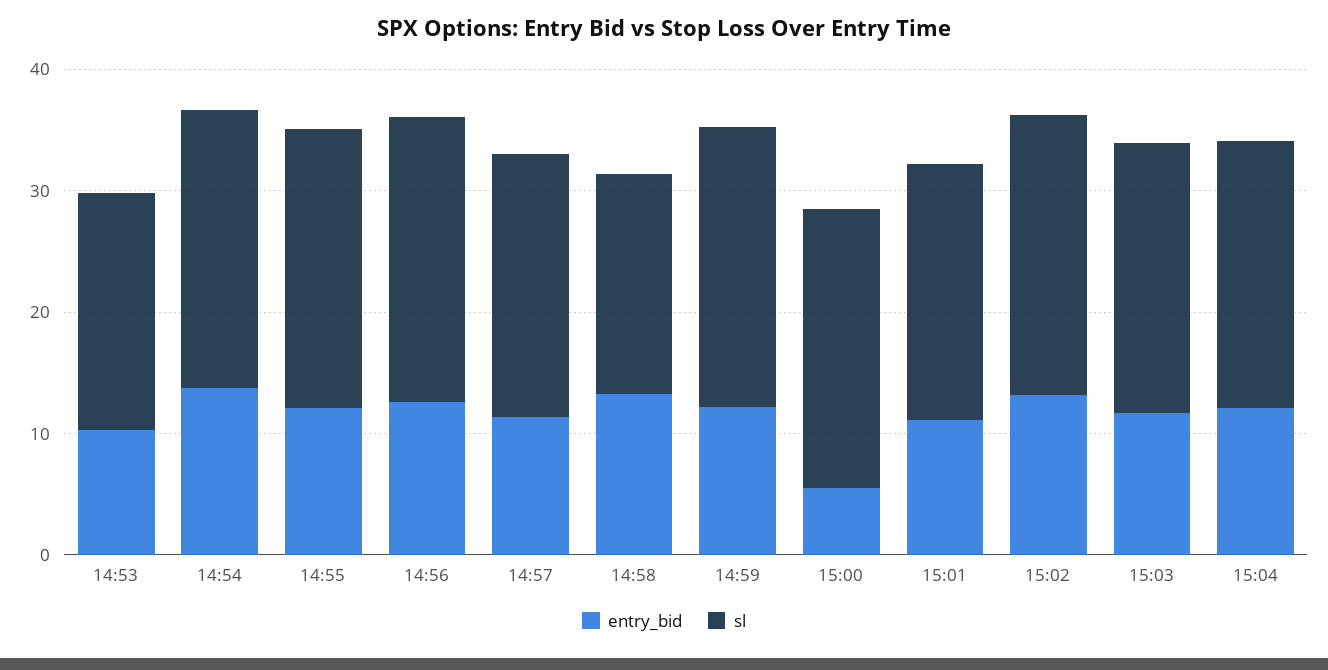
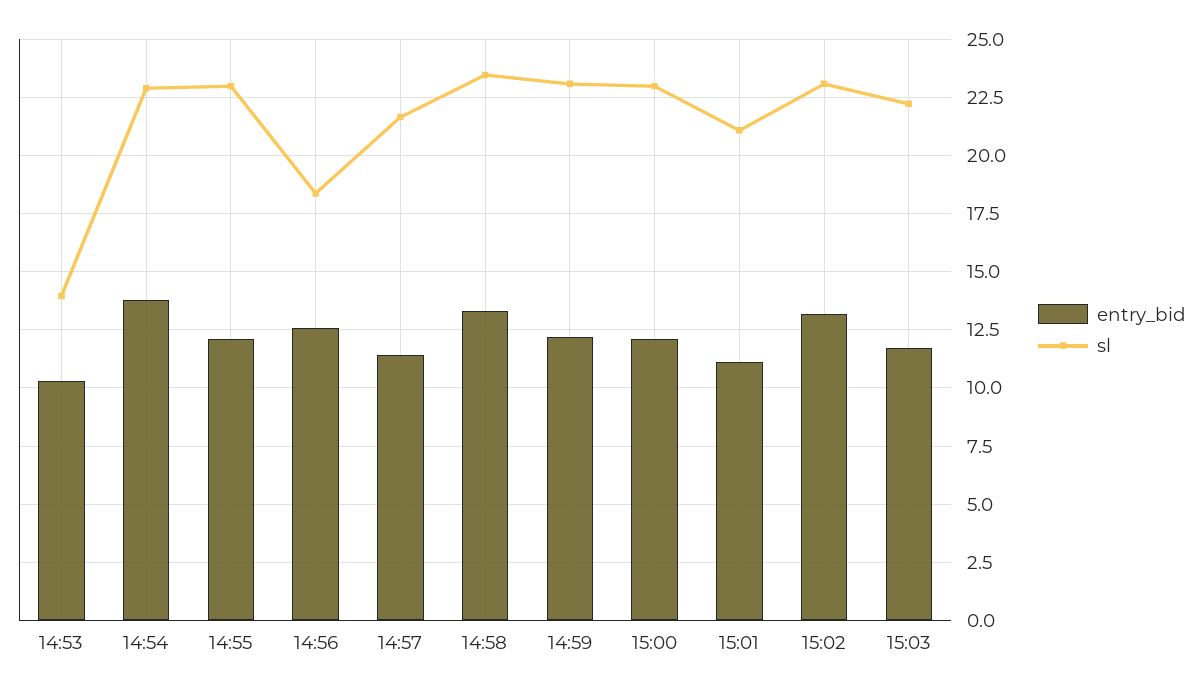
  {
    "entry_bid": {
      "14:53": 10.5,
      "14:54": 14,
      "14:55": 12,
      "14:56": 12.5,
      "14:57": 11.5,
      "14:58": 13.5,
      "14:59": 12,
-     "15:00": 6,
+     "15:00": 12,
      "15:01": 11,
      "15:02": 13,
-     "15:03": 11.5,
+     "15:03": 11.5
-     "15:04": 12
    },
    "sl": {
-     "14:53": 20,
+     "14:53": 14,
      "14:54": 23,
      "14:55": 23,
-     "14:56": 24,
+     "14:56": 18.5,
      "14:57": 21.5,
-     "14:58": 18,
+     "14:58": 23.5,
      "14:59": 23,
      "15:00": 23,
      "15:01": 21,
      "15:02": 23,
-     "15:03": 22,
+     "15:03": 22
-     "15:04": 22
    }
  }

